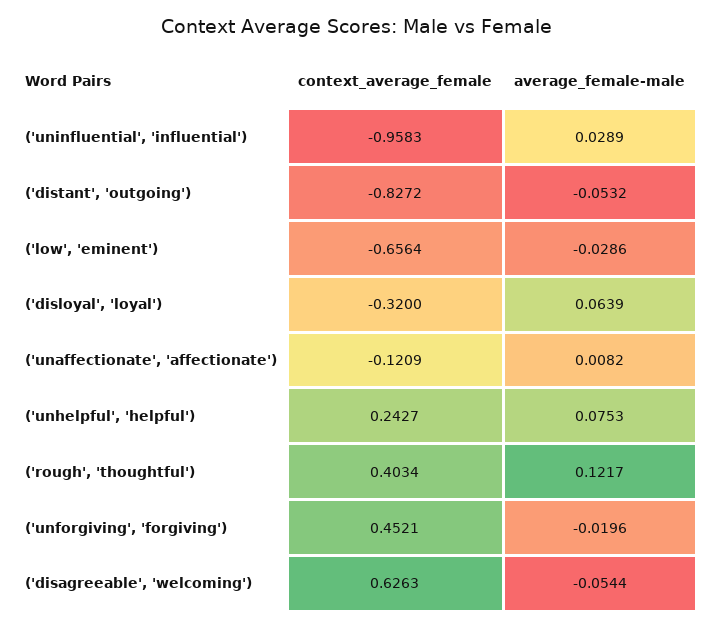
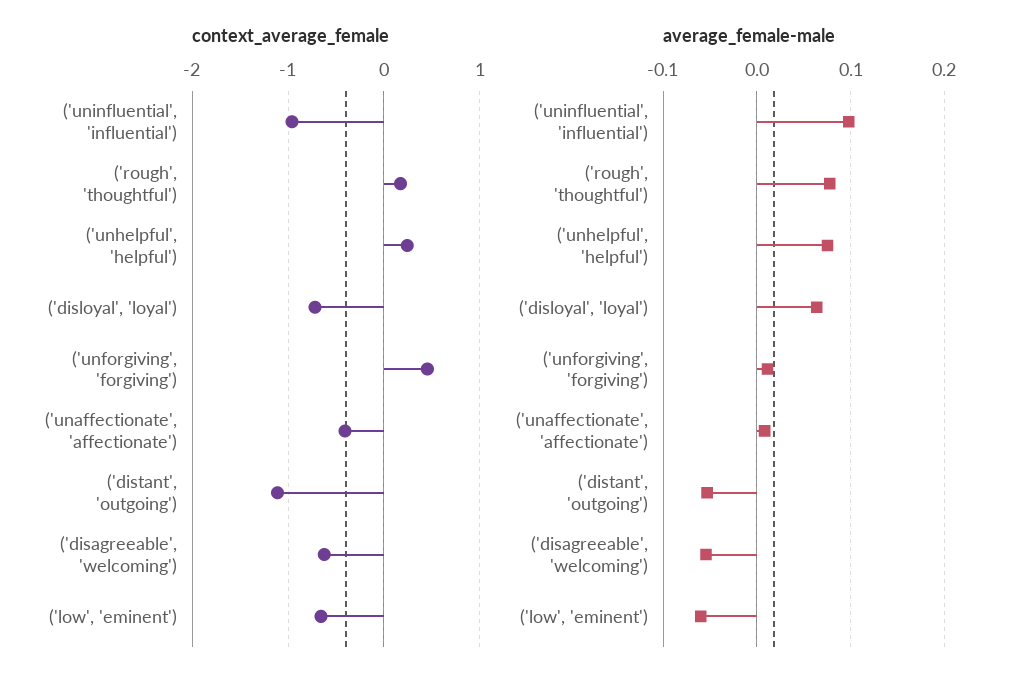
  {
    "context_average_female": {
      "('uninfluential', 'influential')": -0.9583,
-     "('distant', 'outgoing')": -0.8272,
+     "('distant', 'outgoing')": -1.1,
      "('low', 'eminent')": -0.6564,
-     "('disloyal', 'loyal')": -0.32,
+     "('disloyal', 'loyal')": -0.7,
-     "('unaffectionate', 'affectionate')": -0.1209,
+     "('unaffectionate', 'affectionate')": -0.4,
      "('unhelpful', 'helpful')": 0.2427,
-     "('rough', 'thoughtful')": 0.4034,
+     "('rough', 'thoughtful')": 0.2,
      "('unforgiving', 'forgiving')": 0.4521,
-     "('disagreeable', 'welcoming')": 0.6263
+     "('disagreeable', 'welcoming')": -0.6
    },
    "average_female-male": {
-     "('uninfluential', 'influential')": 0.0289,
+     "('uninfluential', 'influential')": 0.1,
      "('distant', 'outgoing')": -0.0532,
-     "('low', 'eminent')": -0.0286,
+     "('low', 'eminent')": -0.06,
      "('disloyal', 'loyal')": 0.0639,
      "('unaffectionate', 'affectionate')": 0.0082,
      "('unhelpful', 'helpful')": 0.0753,
-     "('rough', 'thoughtful')": 0.1217,
+     "('rough', 'thoughtful')": 0.08,
-     "('unforgiving', 'forgiving')": -0.0196,
+     "('unforgiving', 'forgiving')": 0.01,
      "('disagreeable', 'welcoming')": -0.0544
    }
  }

